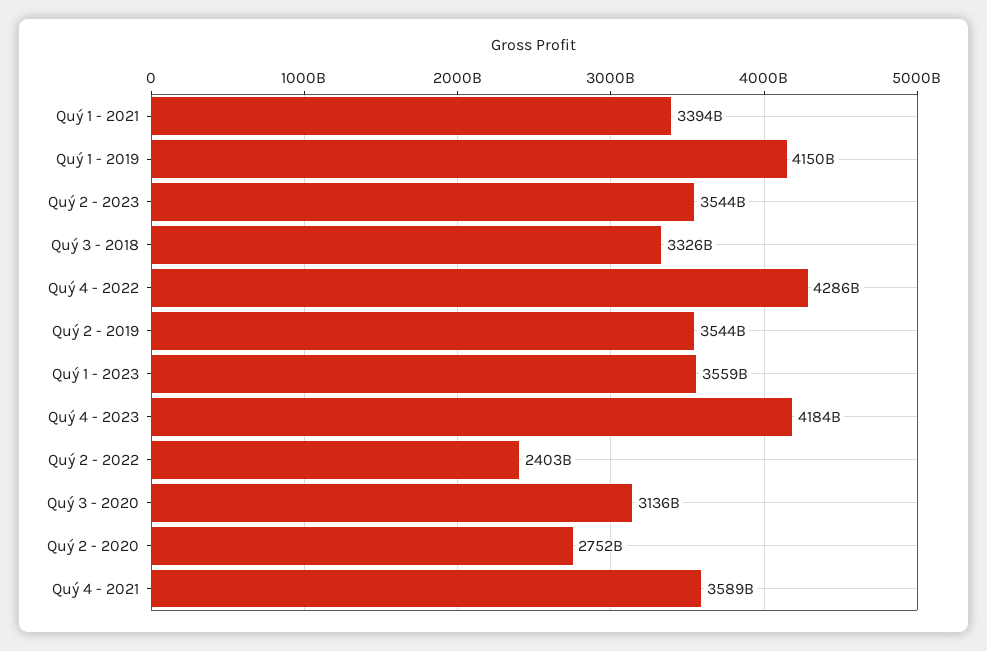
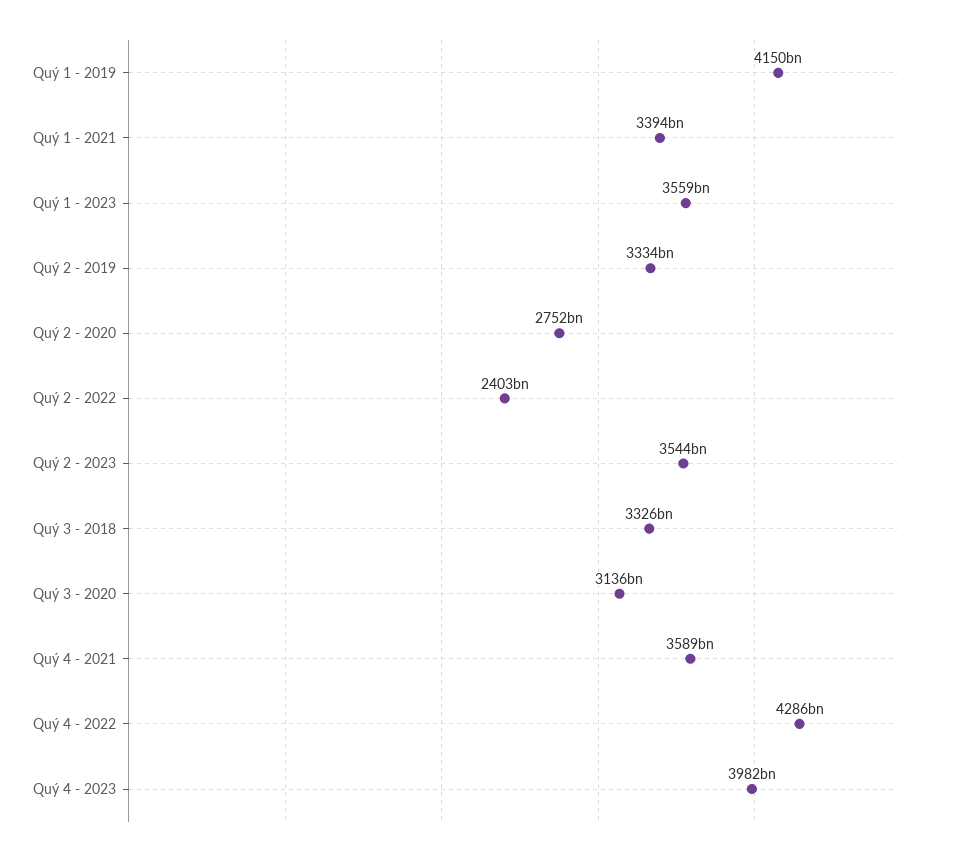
  {
    "Quý 1 - 2021": 3394000000000,
    "Quý 1 - 2019": 4150000000000,
    "Quý 2 - 2023": 3544000000000,
    "Quý 3 - 2018": 3326000000000,
    "Quý 4 - 2022": 4286000000000,
-   "Quý 2 - 2019": 3544000000000,
+   "Quý 2 - 2019": 3334000000000,
    "Quý 1 - 2023": 3559000000000,
-   "Quý 4 - 2023": 4184000000000,
+   "Quý 4 - 2023": 3982000000000,
    "Quý 2 - 2022": 2403000000000,
    "Quý 3 - 2020": 3136000000000,
    "Quý 2 - 2020": 2752000000000,
    "Quý 4 - 2021": 3589000000000
  }

